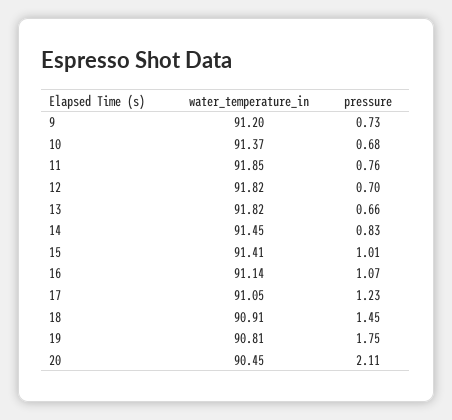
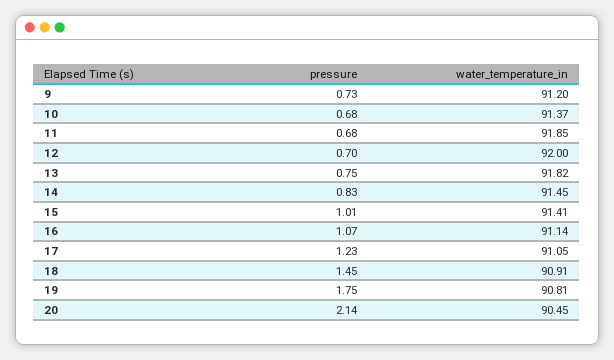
  {
    "water_temperature_in": {
      "9": 91.2,
      "10": 91.37,
      "11": 91.85,
-     "12": 91.82,
+     "12": 92,
      "13": 91.82,
      "14": 91.45,
      "15": 91.41,
      "16": 91.14,
      "17": 91.05,
      "18": 90.91,
      "19": 90.81,
      "20": 90.45
    },
    "pressure": {
      "9": 0.73,
      "10": 0.68,
-     "11": 0.76,
+     "11": 0.68,
      "12": 0.7,
-     "13": 0.66,
+     "13": 0.75,
      "14": 0.83,
      "15": 1.01,
      "16": 1.07,
      "17": 1.23,
      "18": 1.45,
      "19": 1.75,
-     "20": 2.11
+     "20": 2.14
    }
  }

